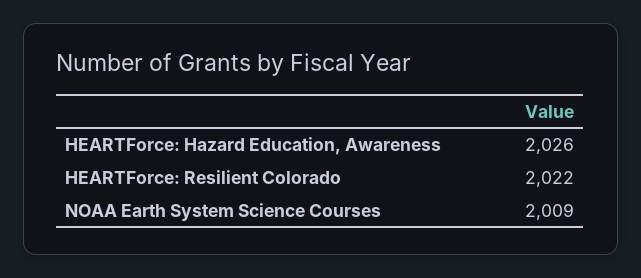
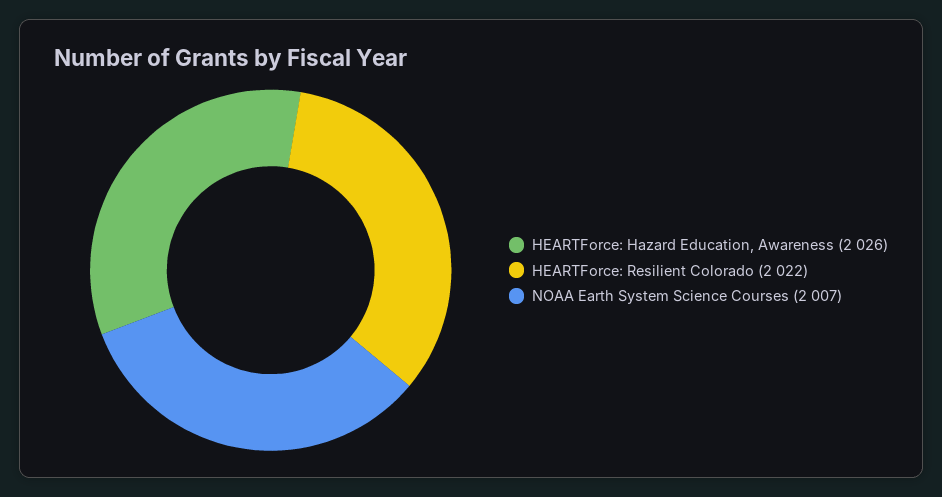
  {
    "HEARTForce: Hazard Education, Awareness": 2026,
    "HEARTForce: Resilient Colorado": 2022,
-   "NOAA Earth System Science Courses": 2009
+   "NOAA Earth System Science Courses": 2007
  }

